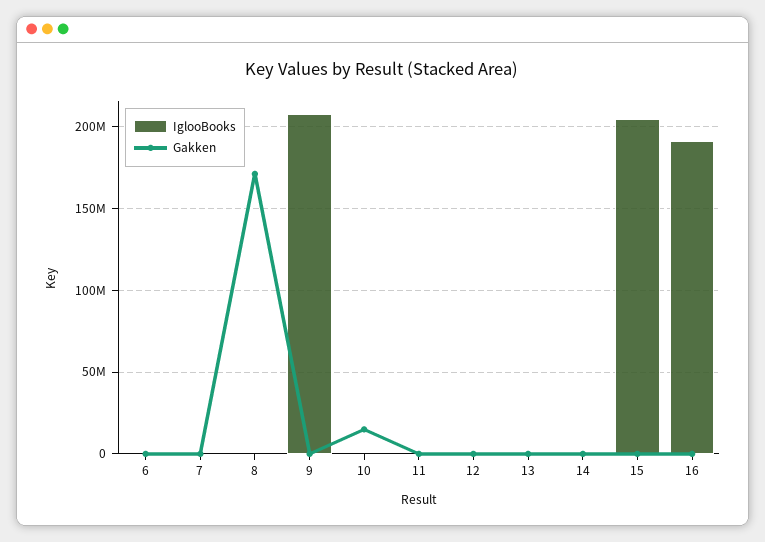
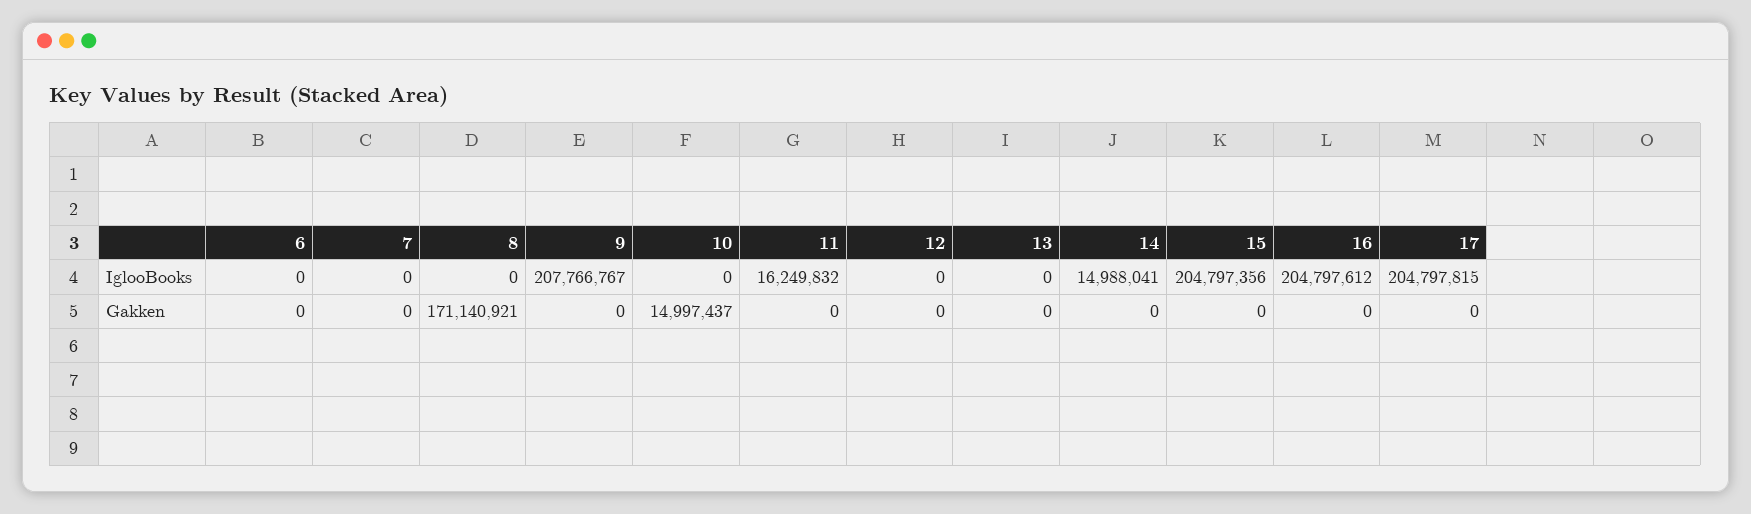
  {
    "IglooBooks": {
      "6": 0,
      "7": 0,
      "8": 0,
      "9": 207766767,
      "10": 0,
-     "11": 0,
+     "11": 16249832,
      "12": 0,
      "13": 0,
-     "14": 0,
+     "14": 14988041,
      "15": 204797356,
-     "16": 190000000
+     "16": 204797612,
+     "17": 204797815
    },
    "Gakken": {
      "6": 0,
      "7": 0,
      "8": 171140921,
      "9": 0,
      "10": 14997437,
      "11": 0,
      "12": 0,
      "13": 0,
      "14": 0,
      "15": 0,
-     "16": 0
+     "16": 0,
+     "17": 0
    }
  }

